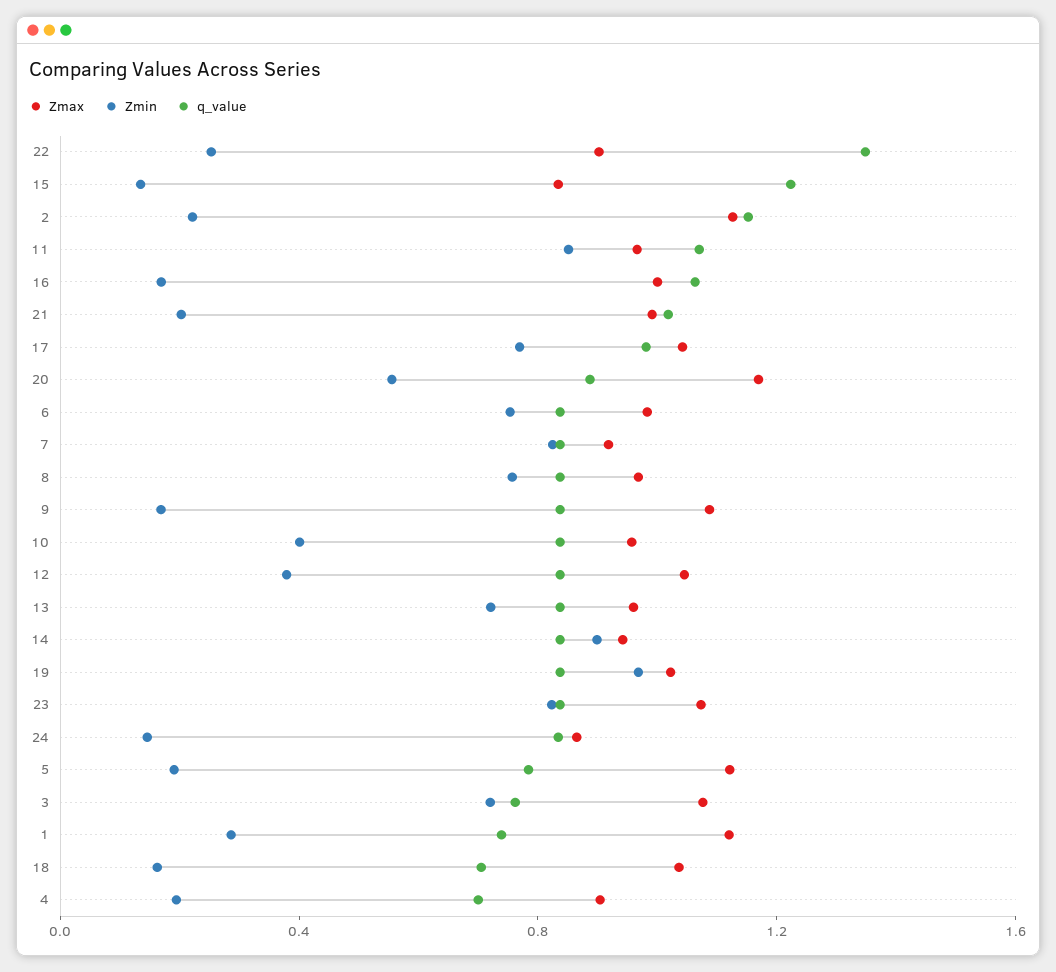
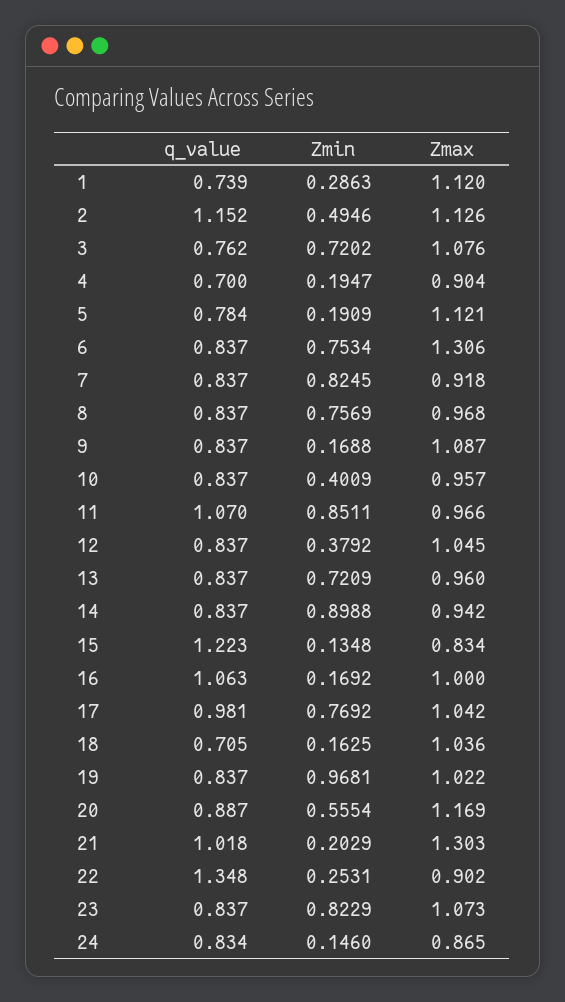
  {
    "Zmax": {
      "22": 0.902,
      "15": 0.834,
      "2": 1.126,
      "11": 0.966,
      "16": 1,
-     "21": 1,
+     "21": 1.303,
      "17": 1.042,
      "20": 1.169,
-     "6": 1,
+     "6": 1.306,
      "7": 0.918,
      "8": 0.968,
      "9": 1.087,
      "10": 0.957,
      "12": 1.045,
      "13": 0.96,
      "14": 0.942,
      "19": 1.022,
      "23": 1.073,
      "24": 0.865,
      "5": 1.121,
      "3": 1.076,
      "1": 1.12,
      "18": 1.036,
      "4": 0.904
    },
    "Zmin": {
      "22": 0.2531,
      "15": 0.1348,
-     "2": 0.2,
+     "2": 0.4946,
      "11": 0.8511,
      "16": 0.1692,
      "21": 0.2029,
      "17": 0.7692,
      "20": 0.5554,
      "6": 0.7534,
      "7": 0.8245,
      "8": 0.7569,
      "9": 0.1688,
      "10": 0.4009,
      "12": 0.3792,
      "13": 0.7209,
      "14": 0.8988,
      "19": 0.9681,
      "23": 0.8229,
      "24": 0.146,
      "5": 0.1909,
      "3": 0.7202,
      "1": 0.2863,
      "18": 0.1625,
      "4": 0.1947
    },
    "q_value": {
      "22": 1.348,
      "15": 1.223,
      "2": 1.152,
      "11": 1.07,
      "16": 1.063,
      "21": 1.018,
      "17": 0.981,
      "20": 0.887,
      "6": 0.837,
      "7": 0.837,
      "8": 0.837,
      "9": 0.837,
      "10": 0.837,
      "12": 0.837,
      "13": 0.837,
      "14": 0.837,
      "19": 0.837,
      "23": 0.837,
      "24": 0.834,
      "5": 0.784,
      "3": 0.762,
      "1": 0.739,
      "18": 0.705,
      "4": 0.7
    }
  }

